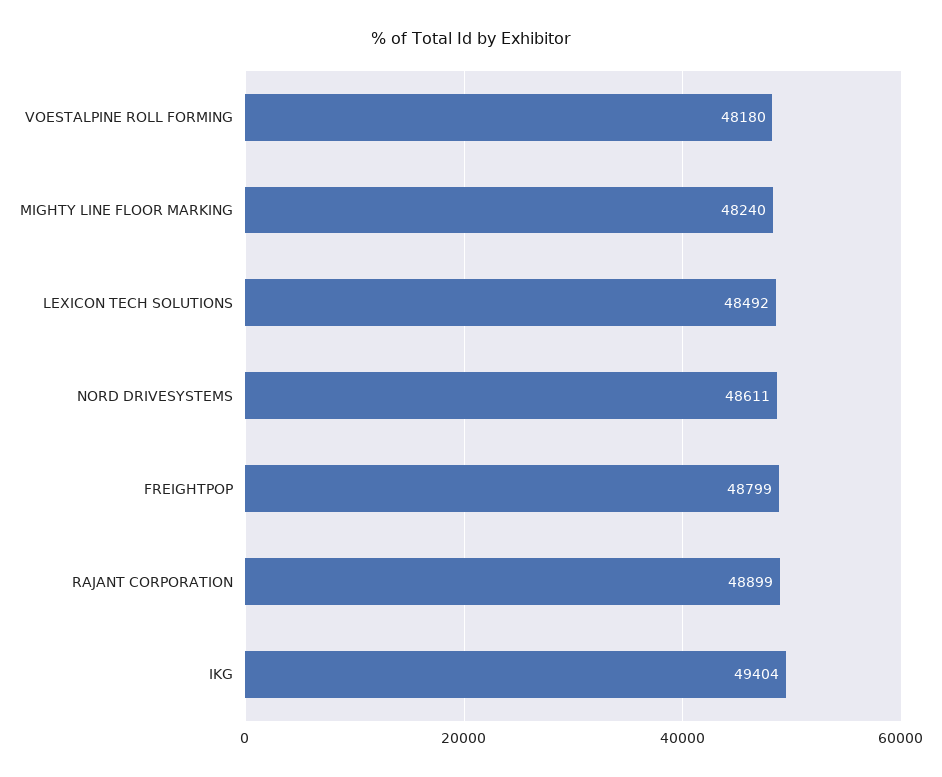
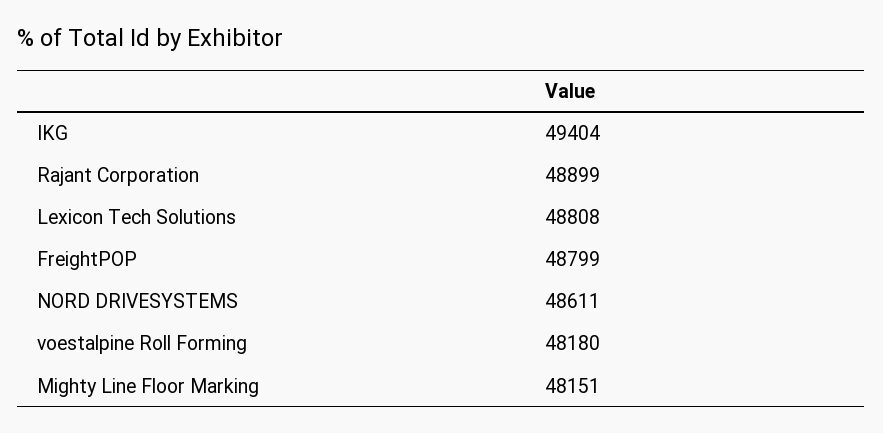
  {
    "VOESTALPINE ROLL FORMING": 48180,
-   "MIGHTY LINE FLOOR MARKING": 48240,
+   "MIGHTY LINE FLOOR MARKING": 48151,
-   "LEXICON TECH SOLUTIONS": 48492,
+   "LEXICON TECH SOLUTIONS": 48808,
    "NORD DRIVESYSTEMS": 48611,
    "FREIGHTPOP": 48799,
    "RAJANT CORPORATION": 48899,
    "IKG": 49404
  }

